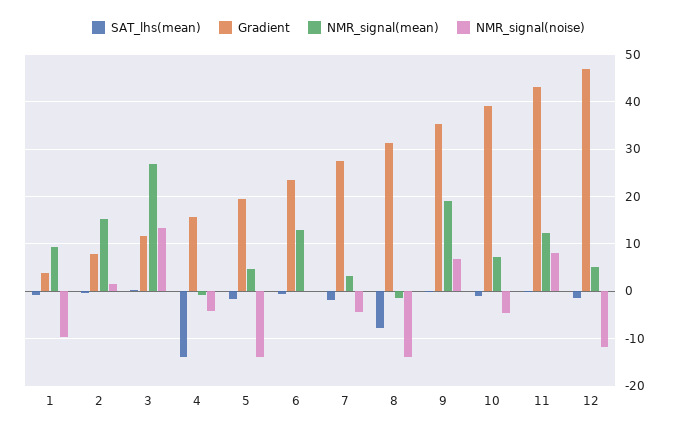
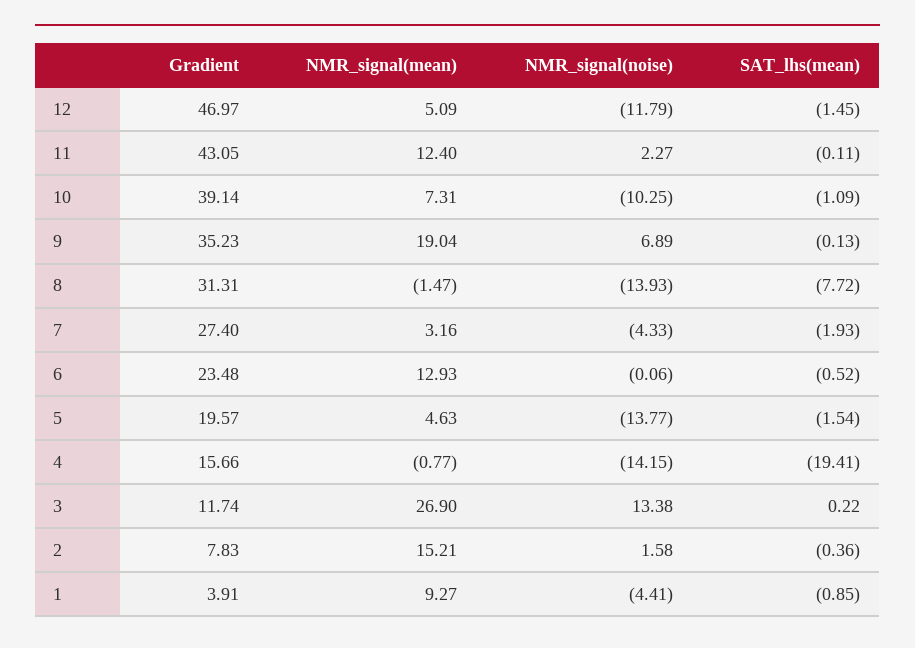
  {
    "SAT_lhs(mean)": {
      "1": -0.85,
      "2": -0.36,
      "3": 0.22,
-     "4": -14,
+     "4": -19.41,
      "5": -1.54,
      "6": -0.52,
      "7": -1.93,
      "8": -7.72,
      "9": -0.13,
      "10": -1.09,
      "11": -0.11,
      "12": -1.45
    },
    "Gradient": {
      "1": 3.91,
      "2": 7.83,
      "3": 11.74,
      "4": 15.66,
      "5": 19.57,
      "6": 23.48,
      "7": 27.4,
      "8": 31.31,
      "9": 35.23,
      "10": 39.14,
      "11": 43.05,
      "12": 46.97
    },
    "NMR_signal(mean)": {
      "1": 9.27,
      "2": 15.21,
      "3": 26.9,
      "4": -0.77,
      "5": 4.63,
      "6": 12.93,
      "7": 3.16,
      "8": -1.47,
      "9": 19.04,
      "10": 7.31,
      "11": 12.4,
      "12": 5.09
    },
    "NMR_signal(noise)": {
-     "1": -10,
+     "1": -4.41,
      "2": 1.58,
      "3": 13.38,
-     "4": -4,
+     "4": -14.15,
      "5": -13.77,
      "6": -0.06,
      "7": -4.33,
      "8": -13.93,
      "9": 6.89,
-     "10": -4,
+     "10": -10.25,
-     "11": 8,
+     "11": 2.27,
      "12": -11.79
    }
  }

